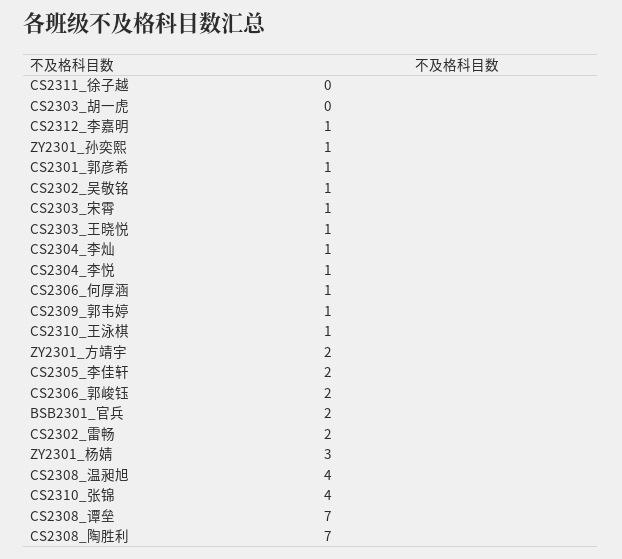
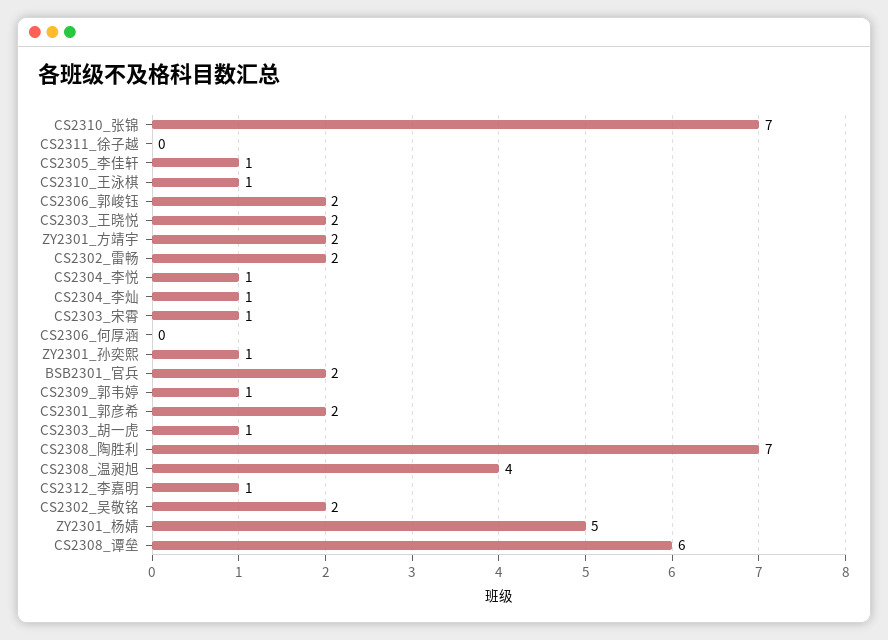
  {
    "CS2311_徐子越": 0,
-   "CS2303_胡一虎": 0,
+   "CS2303_胡一虎": 1,
    "CS2312_李嘉明": 1,
    "ZY2301_孙奕熙": 1,
-   "CS2301_郭彦希": 1,
+   "CS2301_郭彦希": 2,
-   "CS2302_吴敬铭": 1,
+   "CS2302_吴敬铭": 2,
    "CS2303_宋霄": 1,
-   "CS2303_王晓悦": 1,
+   "CS2303_王晓悦": 2,
    "CS2304_李灿": 1,
    "CS2304_李悦": 1,
-   "CS2306_何厚涵": 1,
+   "CS2306_何厚涵": 0,
    "CS2309_郭韦婷": 1,
    "CS2310_王泳棋": 1,
    "ZY2301_方靖宇": 2,
-   "CS2305_李佳轩": 2,
+   "CS2305_李佳轩": 1,
    "CS2306_郭峻钰": 2,
    "BSB2301_官兵": 2,
    "CS2302_雷畅": 2,
-   "ZY2301_杨婧": 3,
+   "ZY2301_杨婧": 5,
    "CS2308_温昶旭": 4,
-   "CS2310_张锦": 4,
+   "CS2310_张锦": 7,
-   "CS2308_谭垒": 7,
+   "CS2308_谭垒": 6,
    "CS2308_陶胜利": 7
  }

